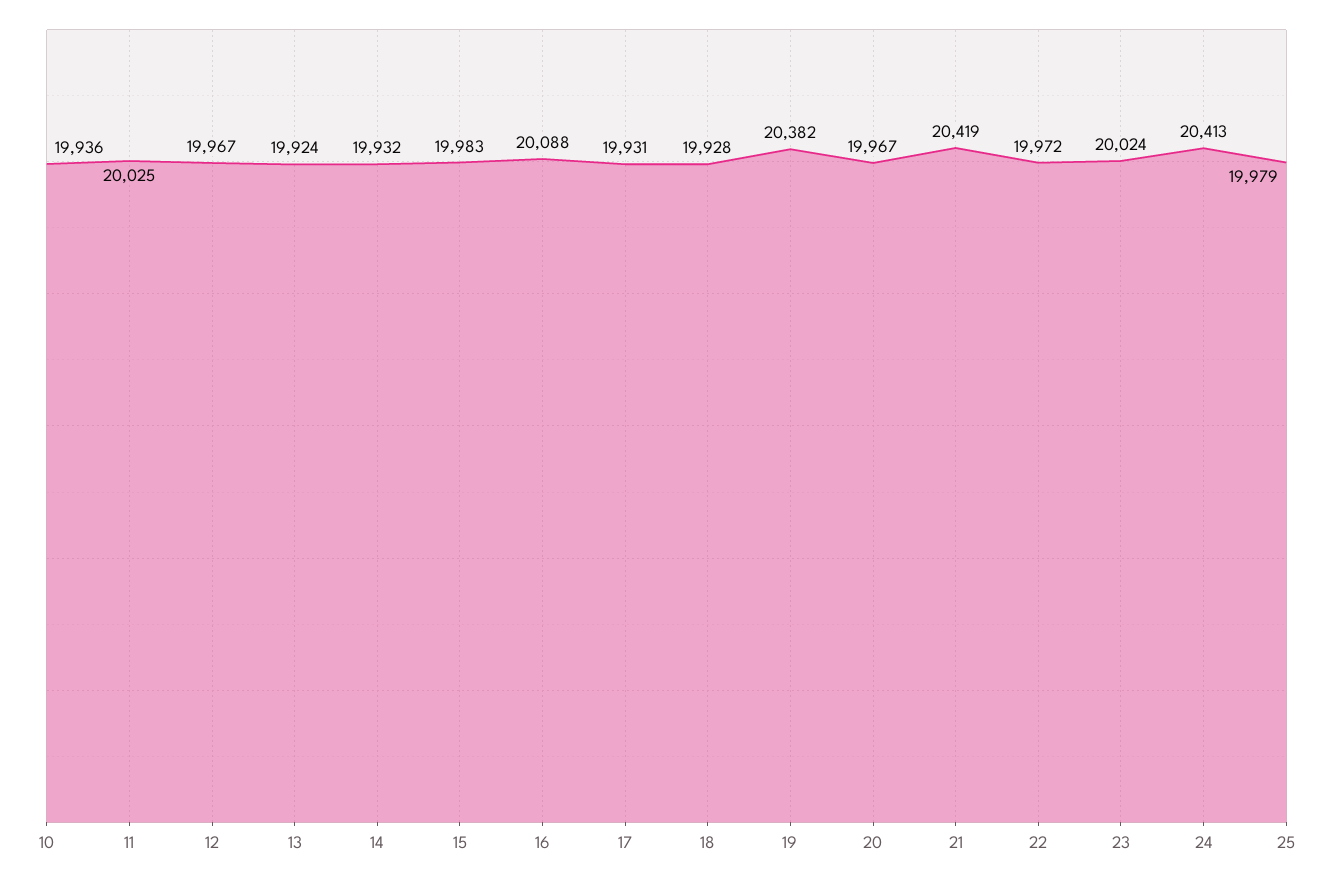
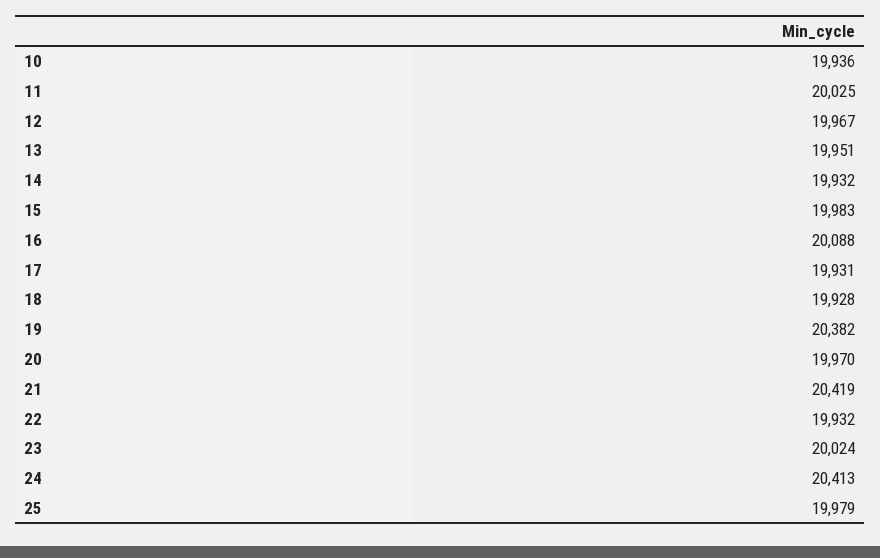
  {
    "10": 19936,
    "11": 20025,
    "12": 19967,
-   "13": 19924,
+   "13": 19951,
    "14": 19932,
    "15": 19983,
    "16": 20088,
    "17": 19931,
    "18": 19928,
    "19": 20382,
-   "20": 19967,
+   "20": 19970,
    "21": 20419,
-   "22": 19972,
+   "22": 19932,
    "23": 20024,
    "24": 20413,
    "25": 19979
  }

